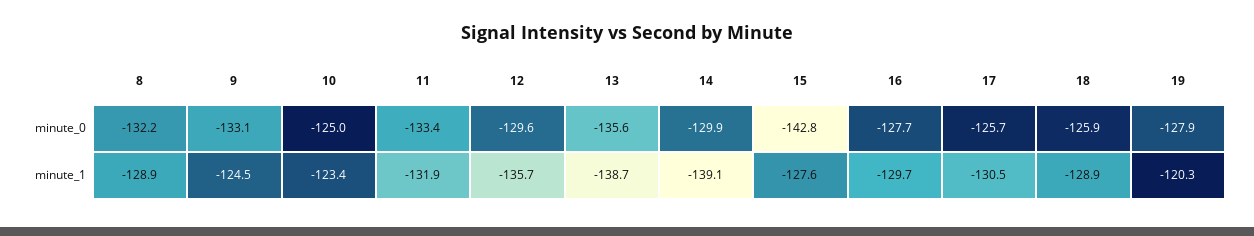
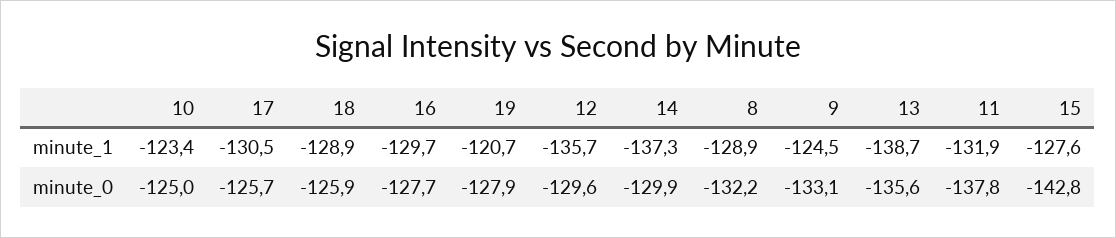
  {
    "8": {
      "minute_0": -132.2,
      "minute_1": -128.9
    },
    "9": {
      "minute_0": -133.1,
      "minute_1": -124.5
    },
    "10": {
      "minute_0": -125,
      "minute_1": -123.4
    },
    "11": {
-     "minute_0": -133.4,
+     "minute_0": -137.8,
      "minute_1": -131.9
    },
    "12": {
      "minute_0": -129.6,
      "minute_1": -135.7
    },
    "13": {
      "minute_0": -135.6,
      "minute_1": -138.7
    },
    "14": {
      "minute_0": -129.9,
-     "minute_1": -139.1
+     "minute_1": -137.3
    },
    "15": {
      "minute_0": -142.8,
      "minute_1": -127.6
    },
    "16": {
      "minute_0": -127.7,
      "minute_1": -129.7
    },
    "17": {
      "minute_0": -125.7,
      "minute_1": -130.5
    },
    "18": {
      "minute_0": -125.9,
      "minute_1": -128.9
    },
    "19": {
      "minute_0": -127.9,
-     "minute_1": -120.3
+     "minute_1": -120.7
    }
  }

